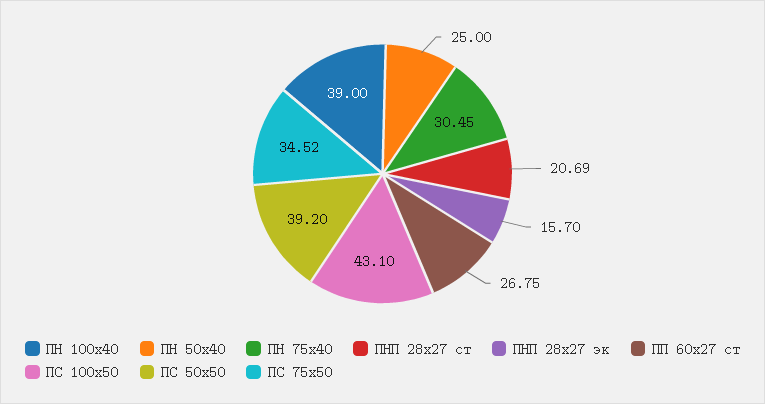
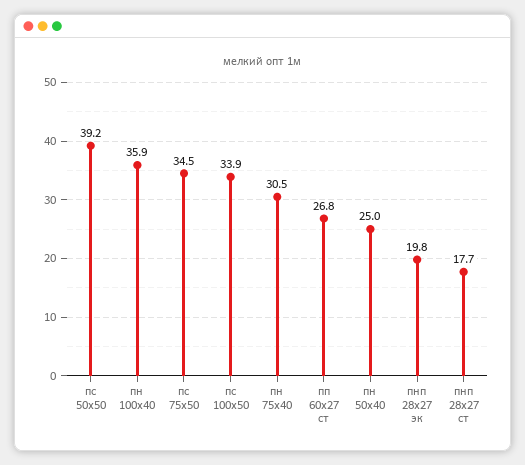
  {
-   "ПН 100х40": 39,
+   "ПН 100х40": 35.9,
    "ПН 50х40": 25,
    "ПН 75х40": 30.45,
-   "ПНП 28х27 ст": 20.69,
+   "ПНП 28х27 ст": 17.7,
-   "ПНП 28х27 эк": 15.7,
+   "ПНП 28х27 эк": 19.8,
    "ПП 60х27 ст": 26.75,
-   "ПС 100х50": 43.1,
+   "ПС 100х50": 33.9,
    "ПС 50х50": 39.2,
    "ПС 75х50": 34.52
  }

